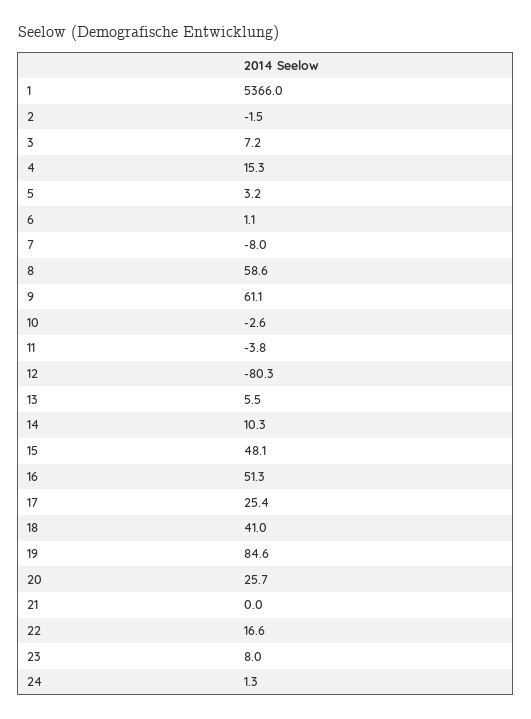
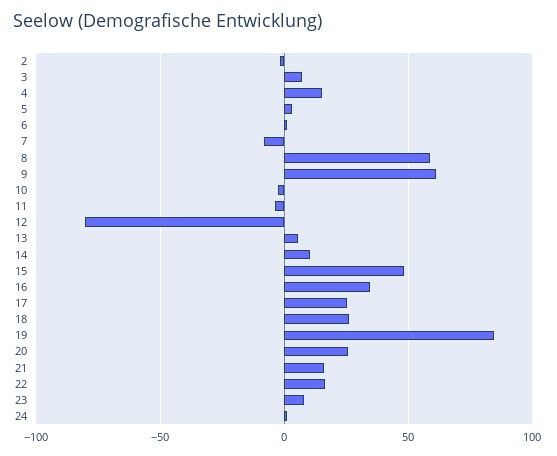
  {
-   "1": 5366,
    "2": -1.5,
    "3": 7.2,
    "4": 15.3,
    "5": 3.2,
    "6": 1.1,
    "7": -8,
    "8": 58.6,
    "9": 61.1,
    "10": -2.6,
    "11": -3.8,
    "12": -80.3,
    "13": 5.5,
    "14": 10.3,
    "15": 48.1,
-   "16": 51.3,
+   "16": 35,
    "17": 25.4,
-   "18": 41,
+   "18": 25,
    "19": 84.6,
    "20": 25.7,
-   "21": 0,
+   "21": 15,
    "22": 16.6,
    "23": 8,
    "24": 1.3
  }

